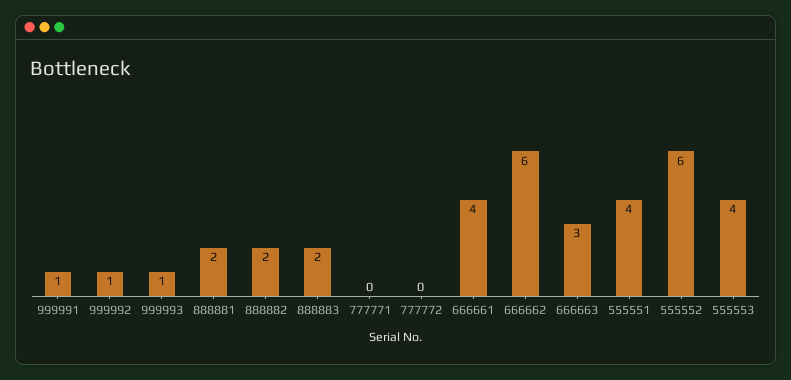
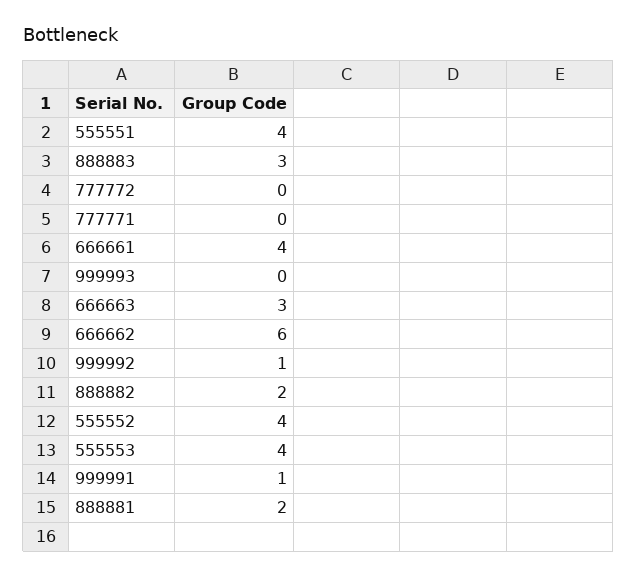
  {
    "999991": 1,
    "999992": 1,
-   "999993": 1,
+   "999993": 0,
    "888881": 2,
    "888882": 2,
-   "888883": 2,
+   "888883": 3,
    "777771": 0,
    "777772": 0,
    "666661": 4,
    "666662": 6,
    "666663": 3,
    "555551": 4,
-   "555552": 6,
+   "555552": 4,
    "555553": 4
  }

